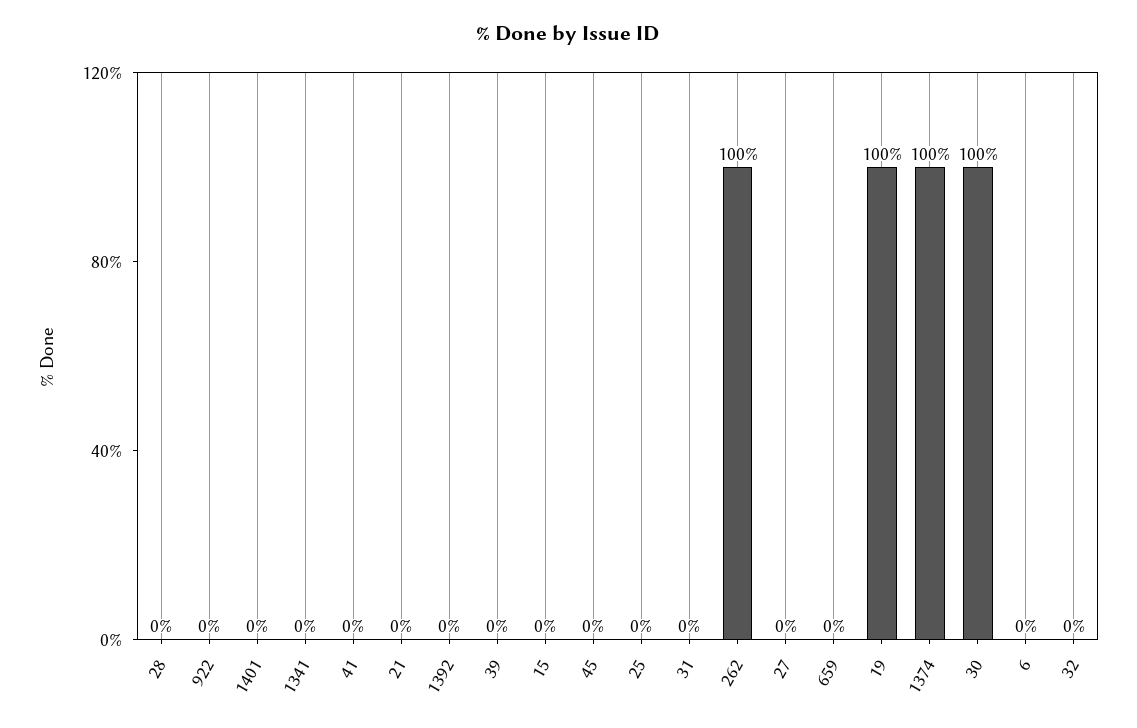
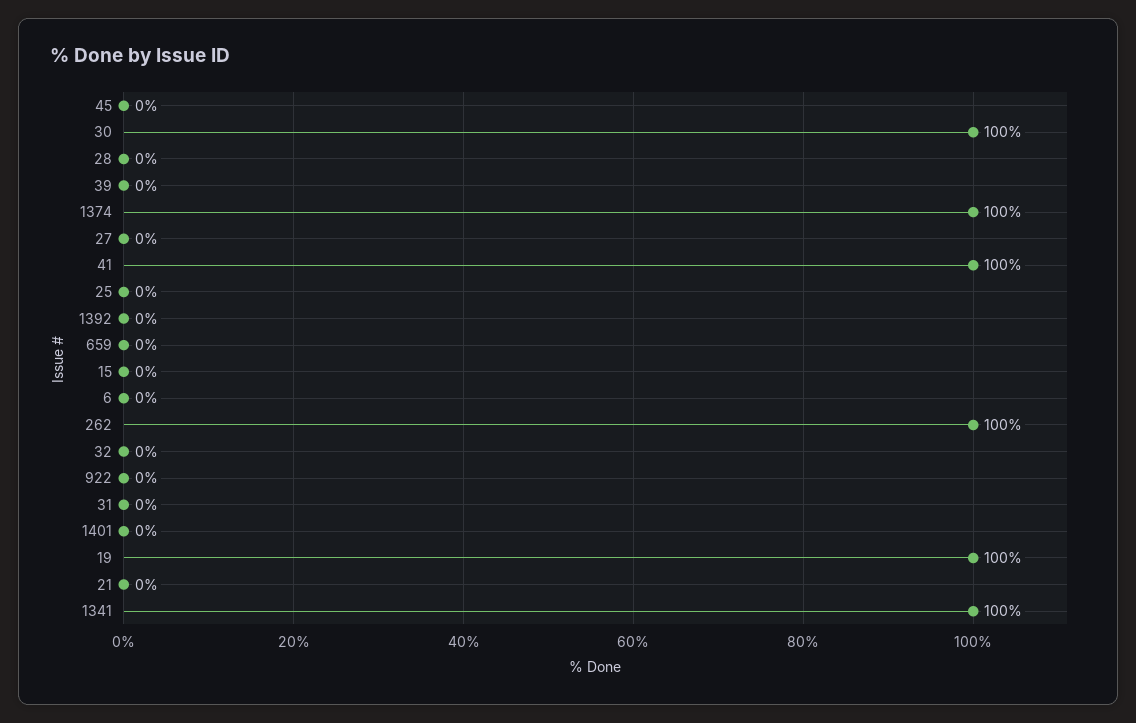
  {
    "28": 0,
    "922": 0,
    "1401": 0,
-   "1341": 0,
+   "1341": 100,
-   "41": 0,
+   "41": 100,
    "21": 0,
    "1392": 0,
    "39": 0,
    "15": 0,
    "45": 0,
    "25": 0,
    "31": 0,
    "262": 100,
    "27": 0,
    "659": 0,
    "19": 100,
    "1374": 100,
    "30": 100,
    "6": 0,
    "32": 0
  }

